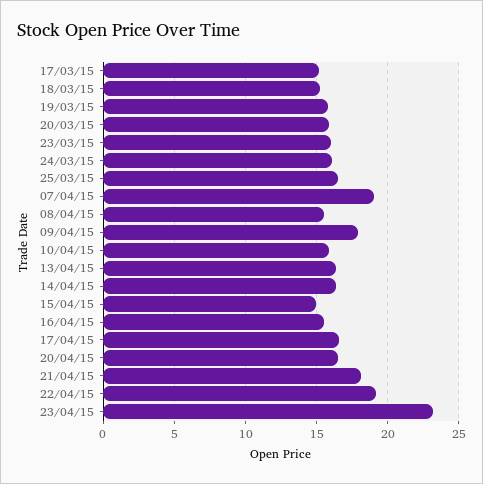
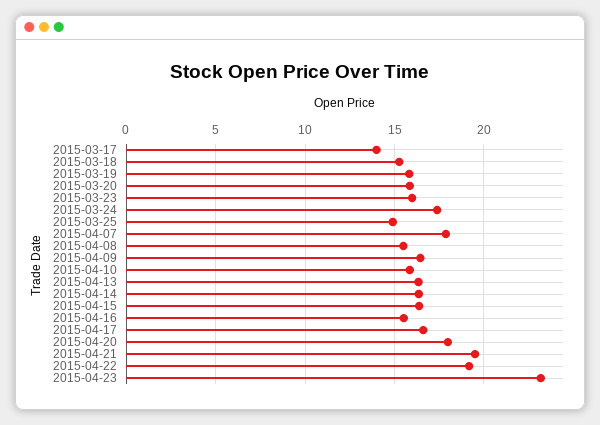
  {
-   "17/03/15": 15,
+   "17/03/15": 14,
    "18/03/15": 15.5,
    "19/03/15": 16,
    "20/03/15": 16,
    "23/03/15": 16,
-   "24/03/15": 16,
+   "24/03/15": 17.5,
-   "25/03/15": 16.5,
+   "25/03/15": 15,
-   "07/04/15": 19,
+   "07/04/15": 18,
    "08/04/15": 15.5,
-   "09/04/15": 18,
+   "09/04/15": 16.5,
    "10/04/15": 16,
    "13/04/15": 16.5,
    "14/04/15": 16.5,
-   "15/04/15": 15,
+   "15/04/15": 16.5,
    "16/04/15": 15.5,
    "17/04/15": 16.5,
-   "20/04/15": 16.5,
+   "20/04/15": 18,
-   "21/04/15": 18,
+   "21/04/15": 19.5,
    "22/04/15": 19,
    "23/04/15": 23
  }

